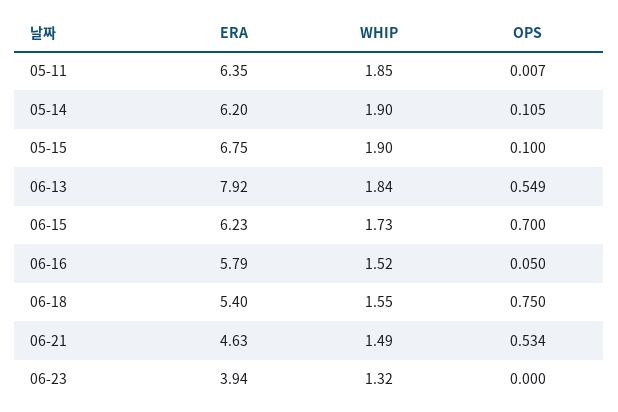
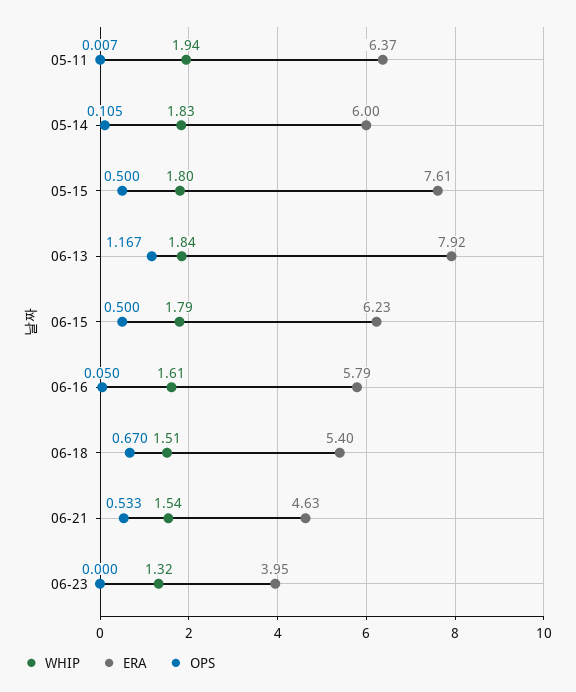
  {
    "ERA": {
-     "05-11": 6.35,
+     "05-11": 6.37,
-     "05-14": 6.2,
+     "05-14": 6,
-     "05-15": 6.75,
+     "05-15": 7.61,
      "06-13": 7.92,
      "06-15": 6.23,
      "06-16": 5.79,
      "06-18": 5.4,
      "06-21": 4.63,
-     "06-23": 3.94
+     "06-23": 3.95
    },
    "WHIP": {
-     "05-11": 1.85,
+     "05-11": 1.94,
-     "05-14": 1.9,
+     "05-14": 1.83,
-     "05-15": 1.9,
+     "05-15": 1.8,
      "06-13": 1.84,
-     "06-15": 1.73,
+     "06-15": 1.79,
-     "06-16": 1.52,
+     "06-16": 1.61,
-     "06-18": 1.55,
+     "06-18": 1.51,
-     "06-21": 1.49,
+     "06-21": 1.54,
      "06-23": 1.32
    },
    "OPS": {
      "05-11": 0.007,
      "05-14": 0.105,
-     "05-15": 0.1,
+     "05-15": 0.5,
-     "06-13": 0.549,
+     "06-13": 1.167,
-     "06-15": 0.7,
+     "06-15": 0.5,
      "06-16": 0.05,
-     "06-18": 0.75,
+     "06-18": 0.67,
-     "06-21": 0.534,
+     "06-21": 0.533,
      "06-23": 0
    }
  }

